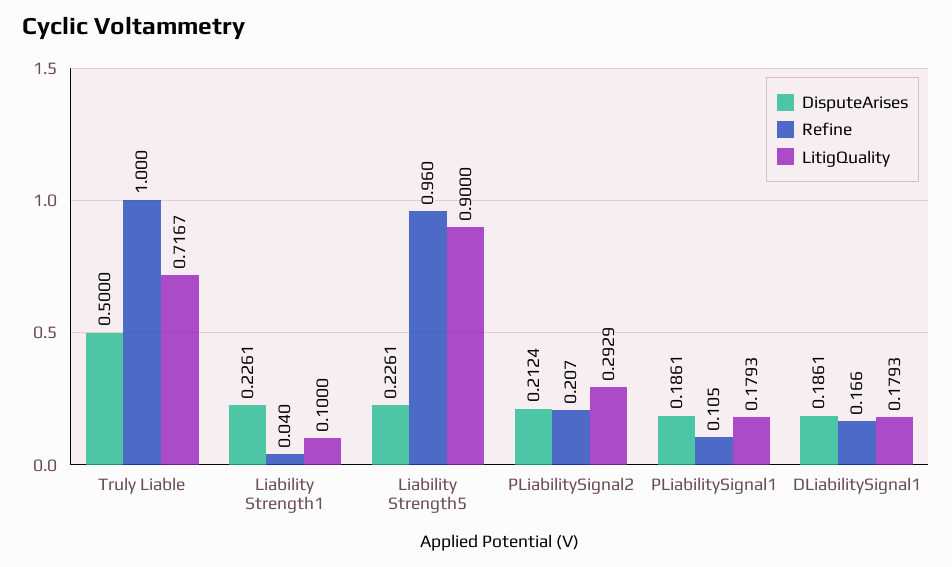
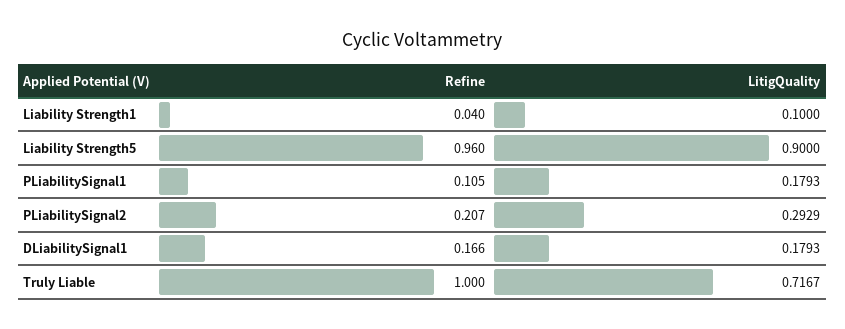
  {
-   "DisputeArises": {
-     "Truly Liable": 0.5,
-     "Liability Strength1": 0.2261,
-     "Liability Strength5": 0.2261,
-     "PLiabilitySignal2": 0.2124,
-     "PLiabilitySignal1": 0.1861,
-     "DLiabilitySignal1": 0.1861
-   },
    "Refine": {
      "Truly Liable": 1,
      "Liability Strength1": 0.04,
      "Liability Strength5": 0.96,
      "PLiabilitySignal2": 0.207,
      "PLiabilitySignal1": 0.105,
      "DLiabilitySignal1": 0.166
    },
    "LitigQuality": {
      "Truly Liable": 0.7167,
      "Liability Strength1": 0.1,
      "Liability Strength5": 0.9,
      "PLiabilitySignal2": 0.2929,
      "PLiabilitySignal1": 0.1793,
      "DLiabilitySignal1": 0.1793
    }
  }

